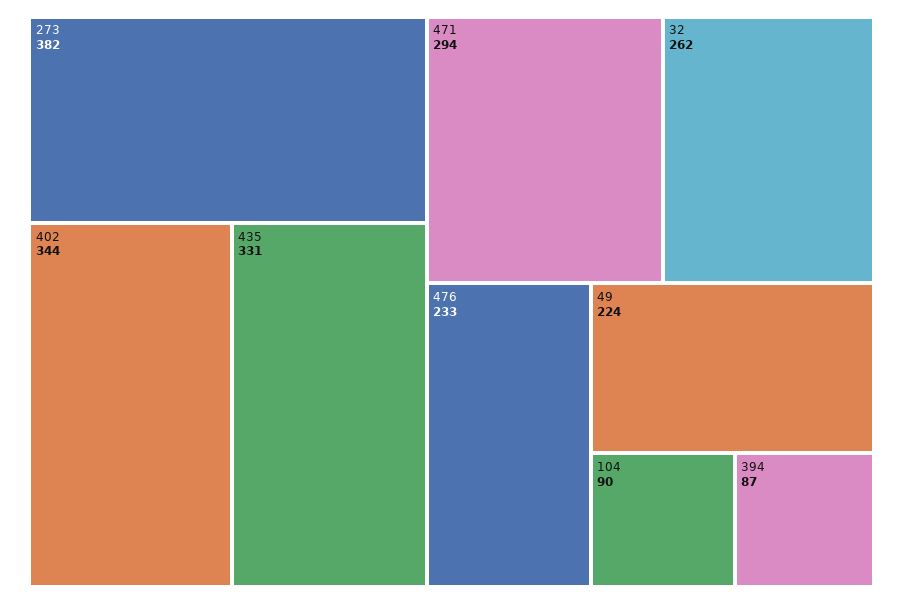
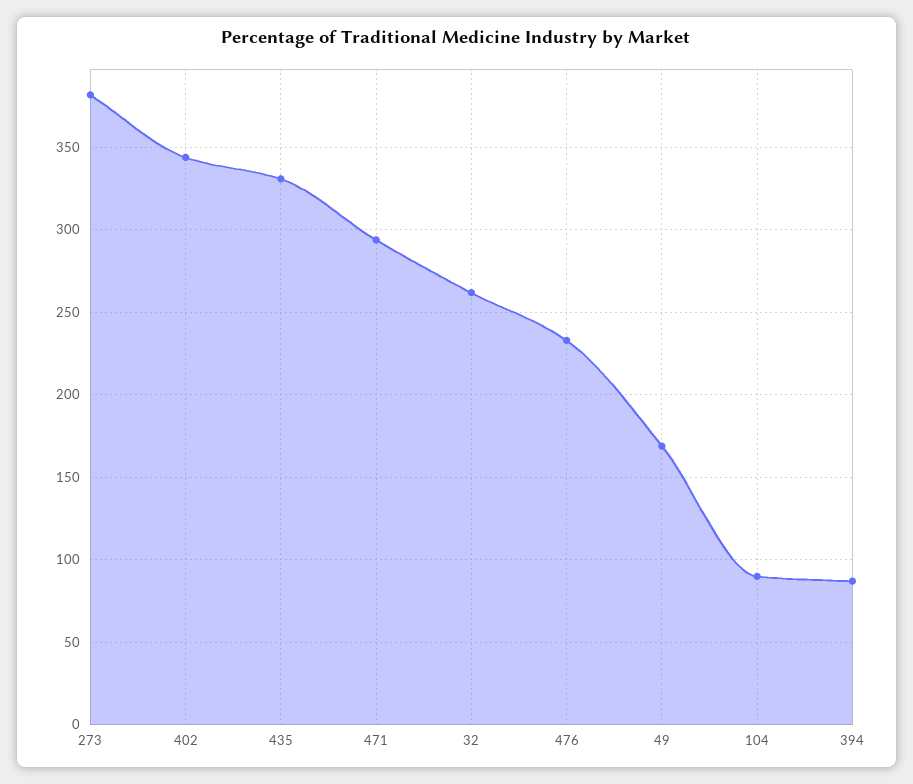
  {
    "273": 382,
    "402": 344,
    "435": 331,
    "471": 294,
    "32": 262,
    "476": 233,
-   "49": 224,
+   "49": 170,
    "104": 90,
    "394": 87
  }

